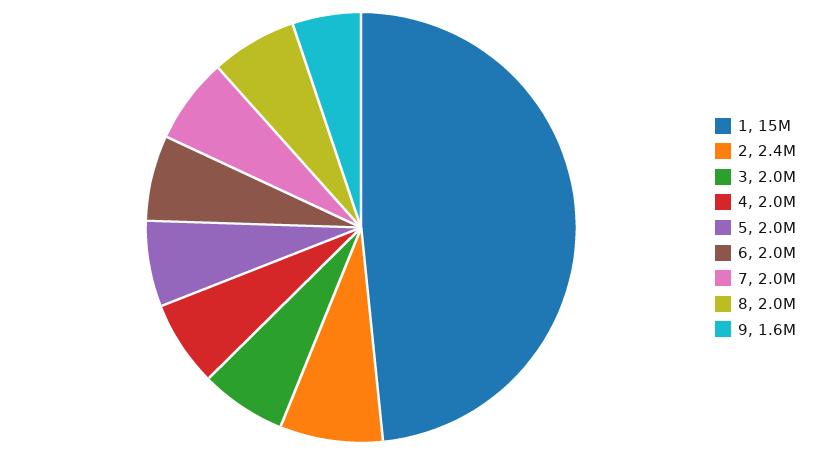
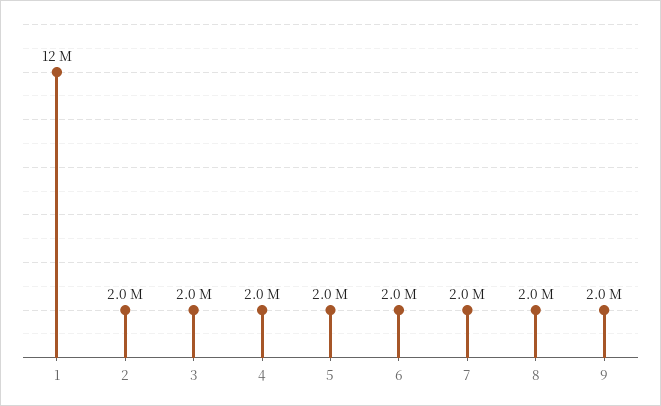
  {
-   "1": 15000000,
+   "1": 12000000,
-   "2": 2400000,
+   "2": 2000000,
    "3": 2000000,
    "4": 2000000,
    "5": 2000000,
    "6": 2000000,
    "7": 2000000,
    "8": 2000000,
-   "9": 1600000
+   "9": 2000000
  }

